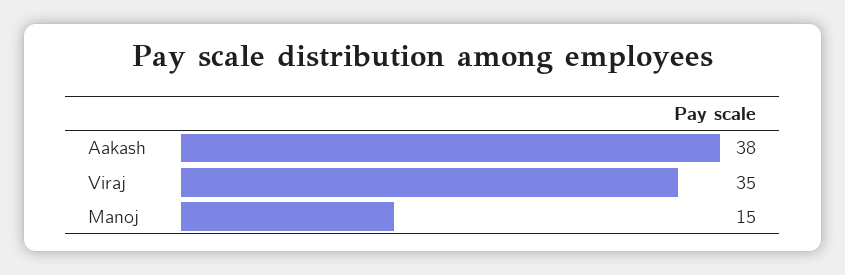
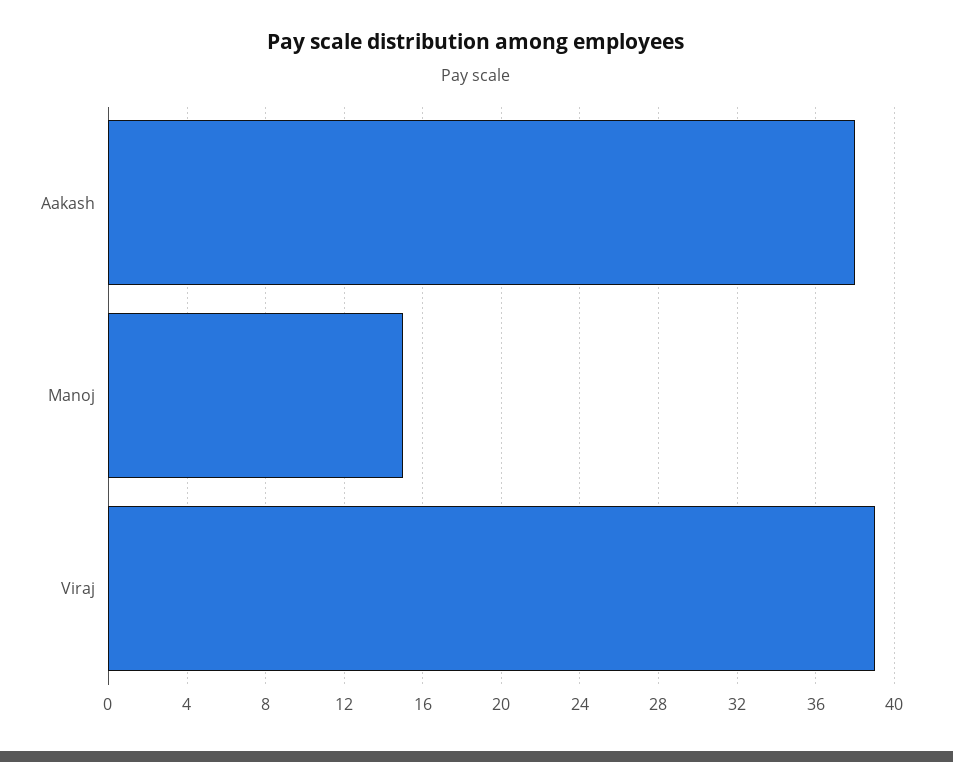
  {
    "Aakash": 38,
-   "Viraj": 35,
+   "Viraj": 39,
    "Manoj": 15
  }

